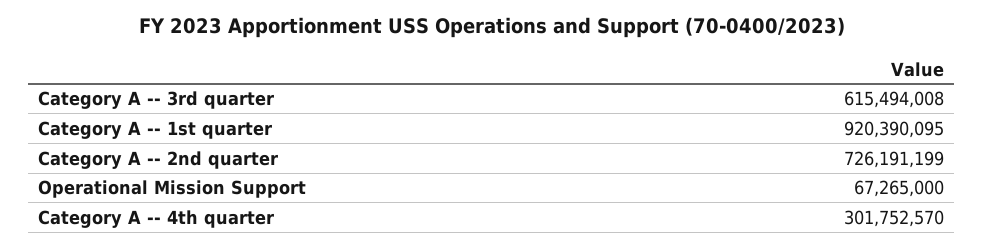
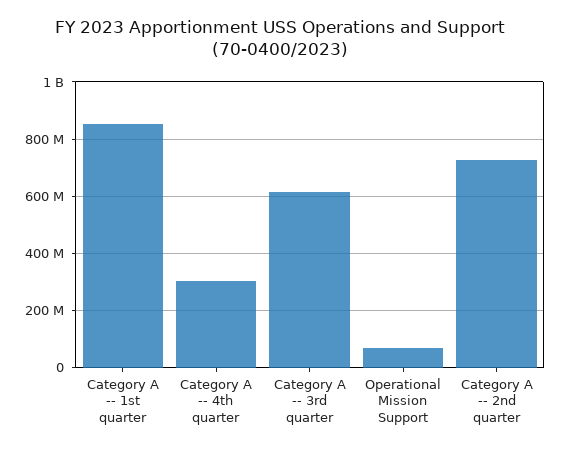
  {
    "Category A -- 3rd quarter": 615494008,
-   "Category A -- 1st quarter": 920390095,
+   "Category A -- 1st quarter": 850000000,
    "Category A -- 2nd quarter": 726191199,
    "Operational Mission Support": 67265000,
    "Category A -- 4th quarter": 301752570
  }

